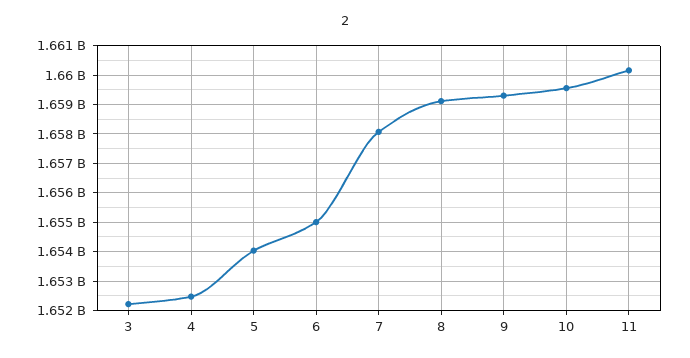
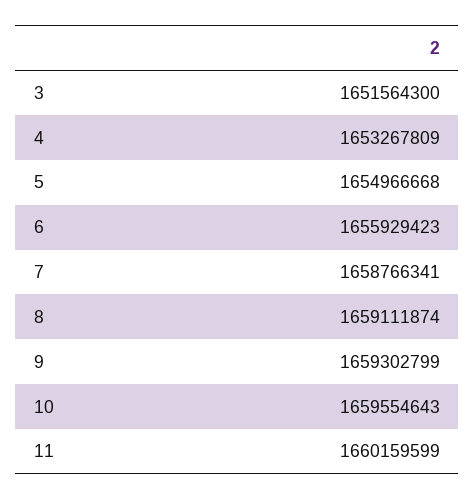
  {
-   "3": 1652250000,
+   "3": 1651564300,
-   "4": 1652500000,
+   "4": 1653267809,
-   "5": 1654000000,
+   "5": 1654966668,
-   "6": 1655000000,
+   "6": 1655929423,
-   "7": 1658000000,
+   "7": 1658766341,
    "8": 1659111874,
    "9": 1659302799,
    "10": 1659554643,
    "11": 1660159599
  }

